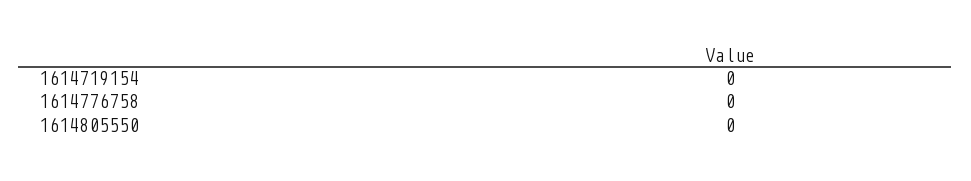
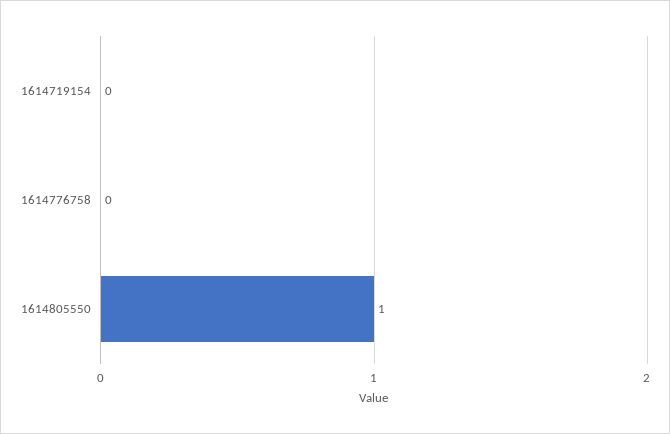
  {
    "1614719154": 0,
    "1614776758": 0,
-   "1614805550": 0
+   "1614805550": 1
  }

